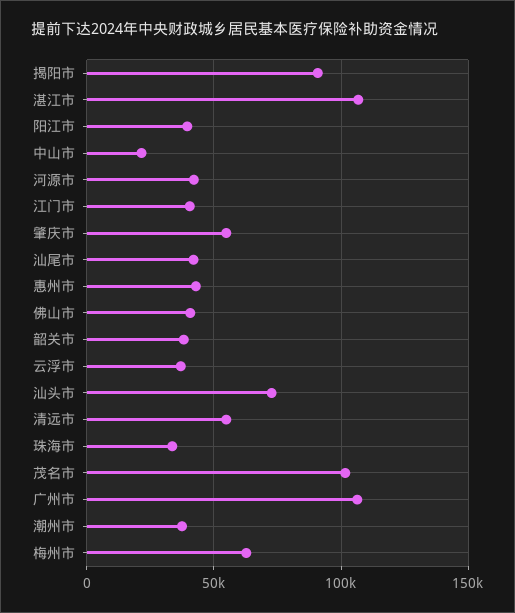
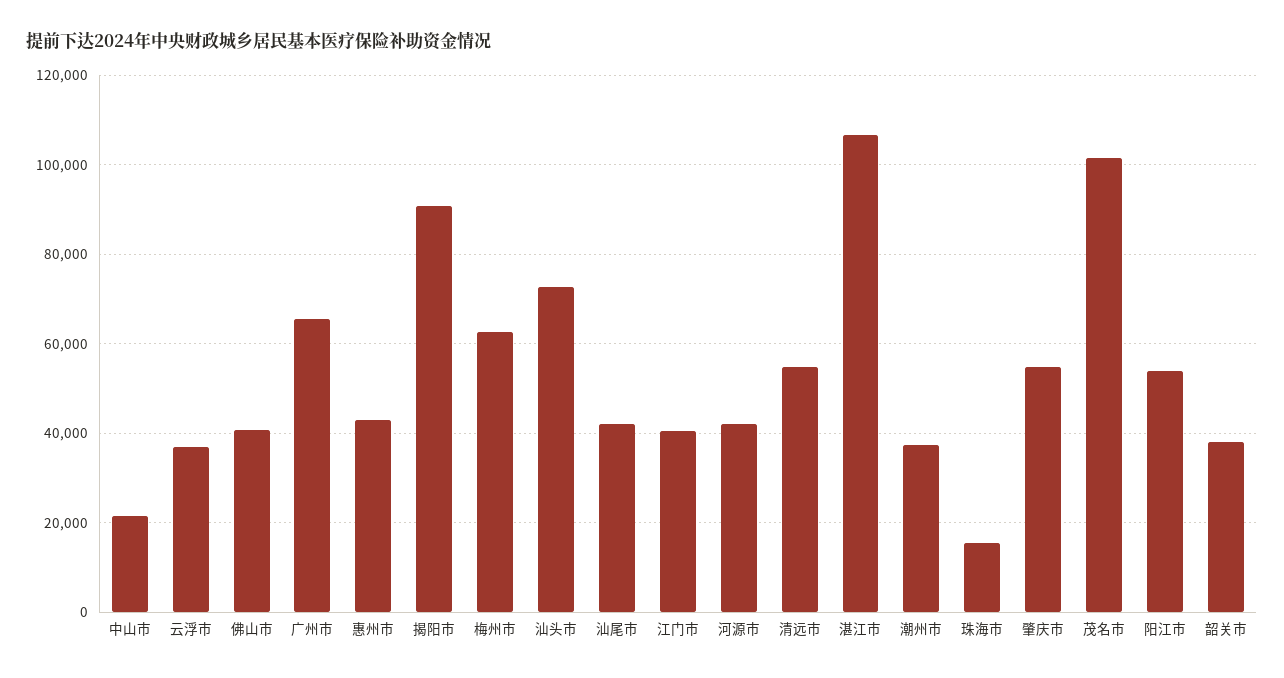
  {
    "揭阳市": 90000,
    "湛江市": 106000,
-   "阳江市": 40000,
+   "阳江市": 54000,
    "中山市": 22000,
    "河源市": 42000,
    "江门市": 40000,
    "肇庆市": 54000,
    "汕尾市": 42000,
    "惠州市": 42000,
    "佛山市": 40000,
    "韶关市": 38000,
    "云浮市": 36000,
    "汕头市": 72000,
    "清远市": 54000,
-   "珠海市": 35000,
+   "珠海市": 16000,
    "茂名市": 102000,
-   "广州市": 105000,
+   "广州市": 66000,
    "潮州市": 38000,
    "梅州市": 62000
  }

